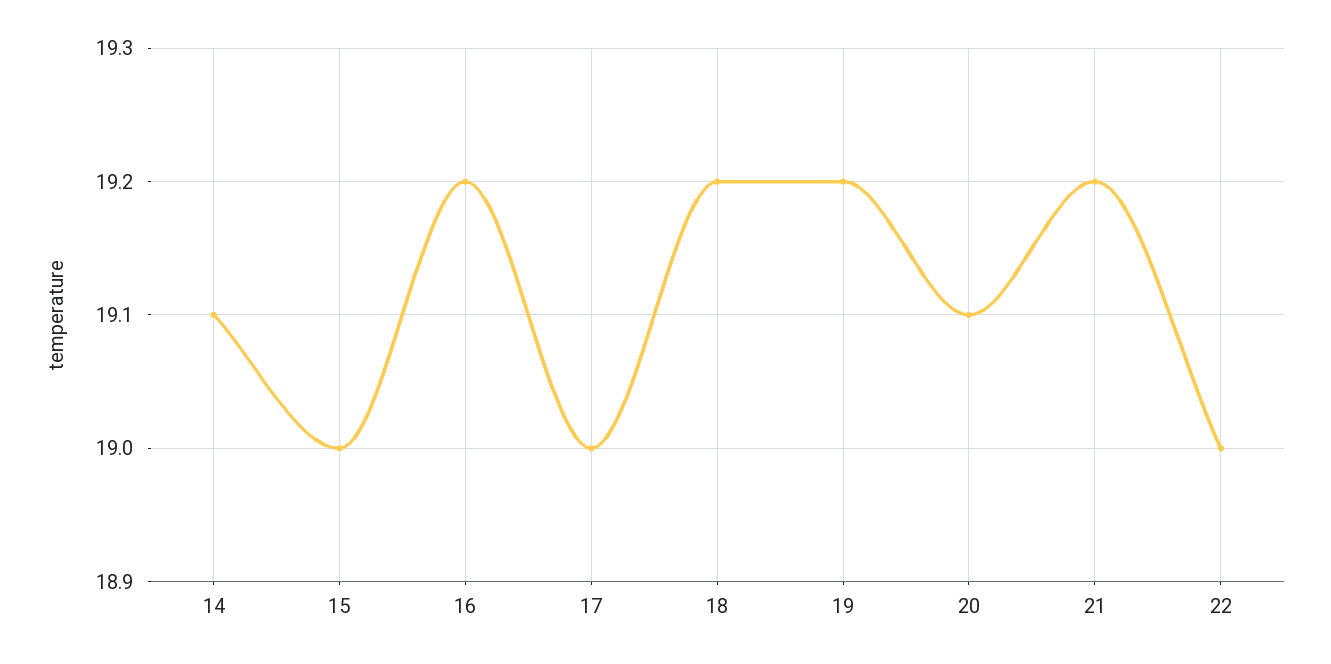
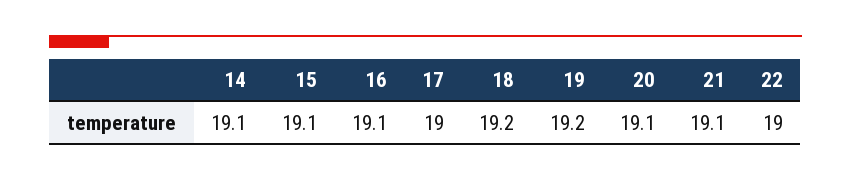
  {
    "14": 19.1,
-   "15": 19,
+   "15": 19.1,
-   "16": 19.2,
+   "16": 19.1,
    "17": 19,
    "18": 19.2,
    "19": 19.2,
    "20": 19.1,
-   "21": 19.2,
+   "21": 19.1,
    "22": 19
  }

